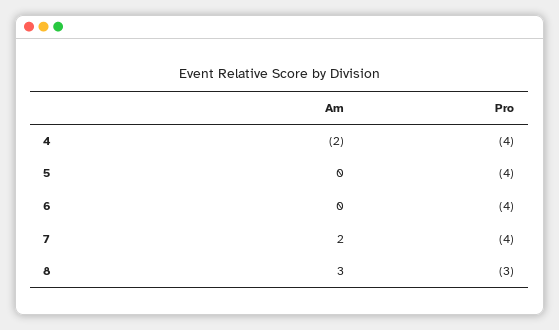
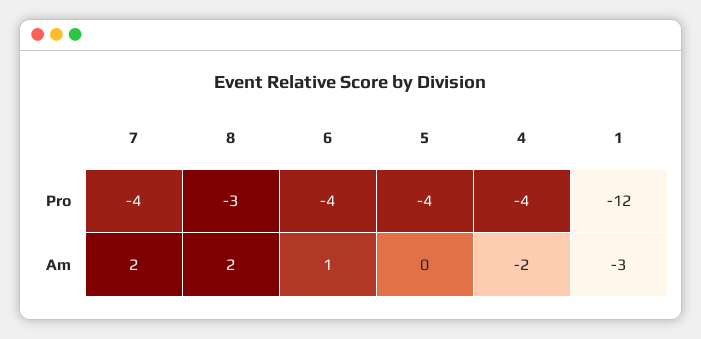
  {
    "Am": {
      "4": -2,
      "5": 0,
-     "6": 0,
+     "6": 1,
      "7": 2,
-     "8": 3
+     "8": 2,
+     "1": -3
    },
    "Pro": {
      "4": -4,
      "5": -4,
      "6": -4,
      "7": -4,
-     "8": -3
+     "8": -3,
+     "1": -12
    }
  }

